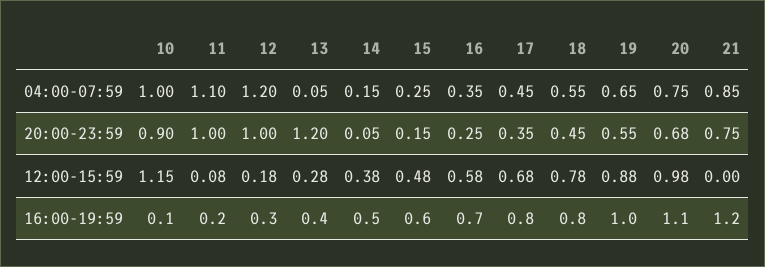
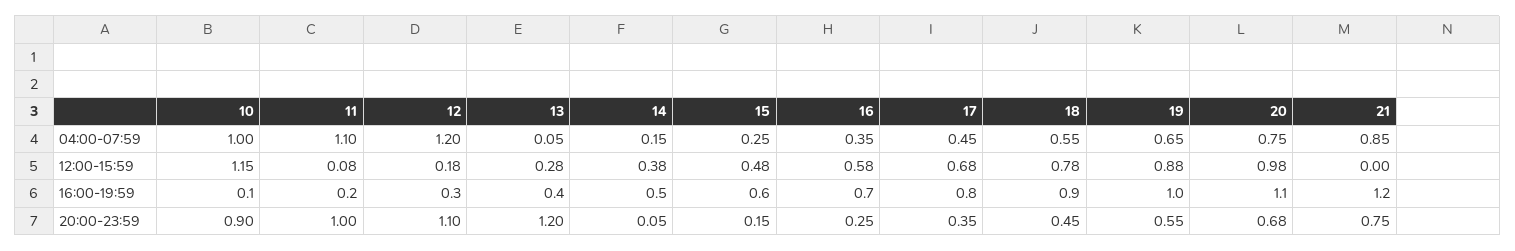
  {
    "10": {
      "04:00-07:59": 1,
      "20:00-23:59": 0.9,
      "12:00-15:59": 1.15,
      "16:00-19:59": 0.1
    },
    "11": {
      "04:00-07:59": 1.1,
      "20:00-23:59": 1,
      "12:00-15:59": 0.08,
      "16:00-19:59": 0.2
    },
    "12": {
      "04:00-07:59": 1.2,
-     "20:00-23:59": 1,
+     "20:00-23:59": 1.1,
      "12:00-15:59": 0.18,
      "16:00-19:59": 0.3
    },
    "13": {
      "04:00-07:59": 0.05,
      "20:00-23:59": 1.2,
      "12:00-15:59": 0.28,
      "16:00-19:59": 0.4
    },
    "14": {
      "04:00-07:59": 0.15,
      "20:00-23:59": 0.05,
      "12:00-15:59": 0.38,
      "16:00-19:59": 0.5
    },
    "15": {
      "04:00-07:59": 0.25,
      "20:00-23:59": 0.15,
      "12:00-15:59": 0.48,
      "16:00-19:59": 0.6
    },
    "16": {
      "04:00-07:59": 0.35,
      "20:00-23:59": 0.25,
      "12:00-15:59": 0.58,
      "16:00-19:59": 0.7
    },
    "17": {
      "04:00-07:59": 0.45,
      "20:00-23:59": 0.35,
      "12:00-15:59": 0.68,
      "16:00-19:59": 0.8
    },
    "18": {
      "04:00-07:59": 0.55,
      "20:00-23:59": 0.45,
      "12:00-15:59": 0.78,
-     "16:00-19:59": 0.8
+     "16:00-19:59": 0.9
    },
    "19": {
      "04:00-07:59": 0.65,
      "20:00-23:59": 0.55,
      "12:00-15:59": 0.88,
      "16:00-19:59": 1
    },
    "20": {
      "04:00-07:59": 0.75,
      "20:00-23:59": 0.68,
      "12:00-15:59": 0.98,
      "16:00-19:59": 1.1
    },
    "21": {
      "04:00-07:59": 0.85,
      "20:00-23:59": 0.75,
      "12:00-15:59": 0,
      "16:00-19:59": 1.2
    }
  }

